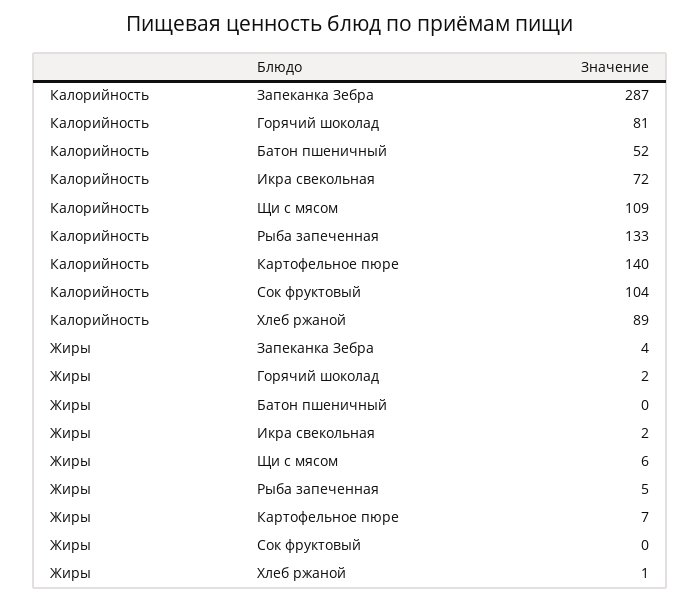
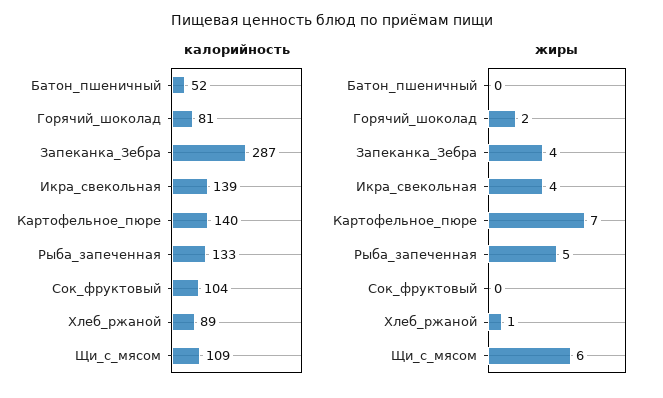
  {
    "Калорийность": {
      "Запеканка Зебра": 287,
      "Горячий шоколад": 81,
      "Батон пшеничный": 52,
-     "Икра свекольная": 72,
+     "Икра свекольная": 139,
      "Щи с мясом": 109,
      "Рыба запеченная": 133,
      "Картофельное пюре": 140,
      "Сок фруктовый": 104,
      "Хлеб ржаной": 89
    },
    "Жиры": {
      "Запеканка Зебра": 4,
      "Горячий шоколад": 2,
      "Батон пшеничный": 0,
-     "Икра свекольная": 2,
+     "Икра свекольная": 4,
      "Щи с мясом": 6,
      "Рыба запеченная": 5,
      "Картофельное пюре": 7,
      "Сок фруктовый": 0,
      "Хлеб ржаной": 1
    }
  }

